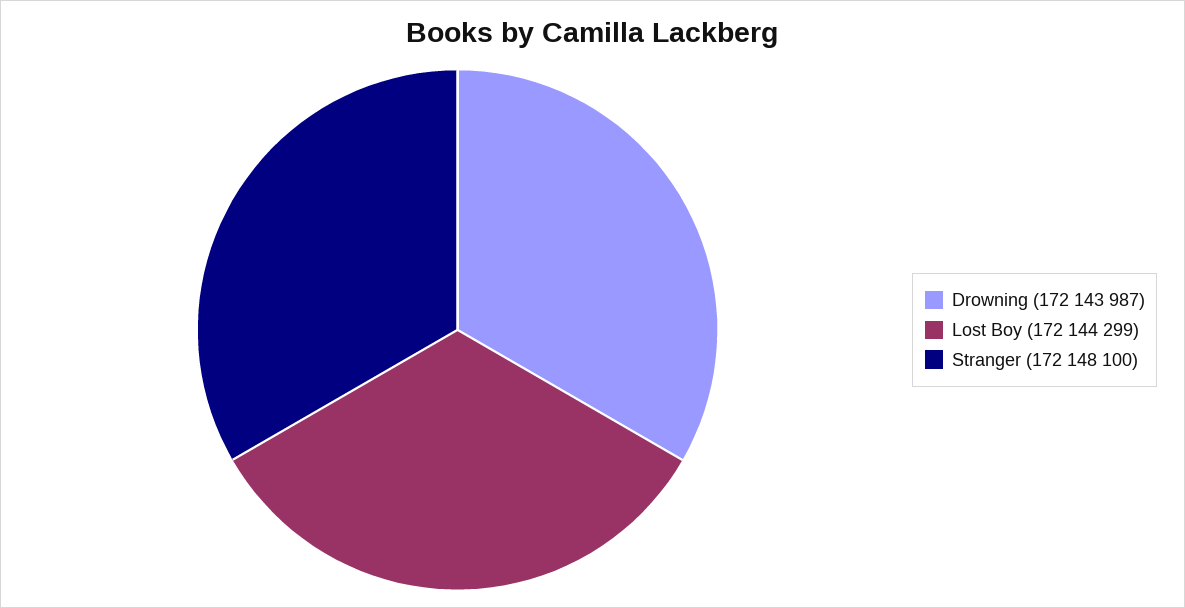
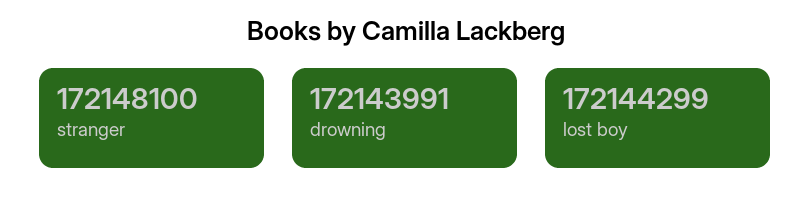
  {
-   "Drowning": 172143987,
+   "Drowning": 172143991,
    "Lost Boy": 172144299,
    "Stranger": 172148100
  }

